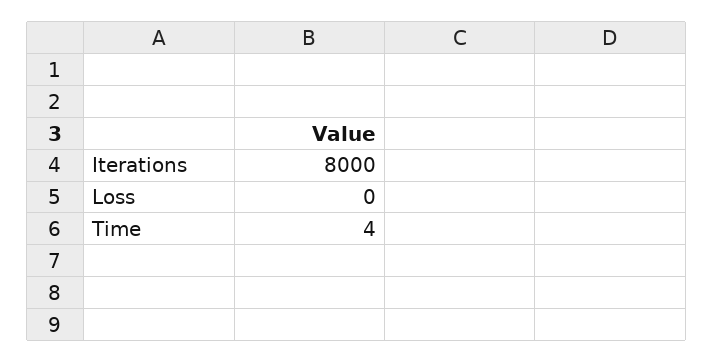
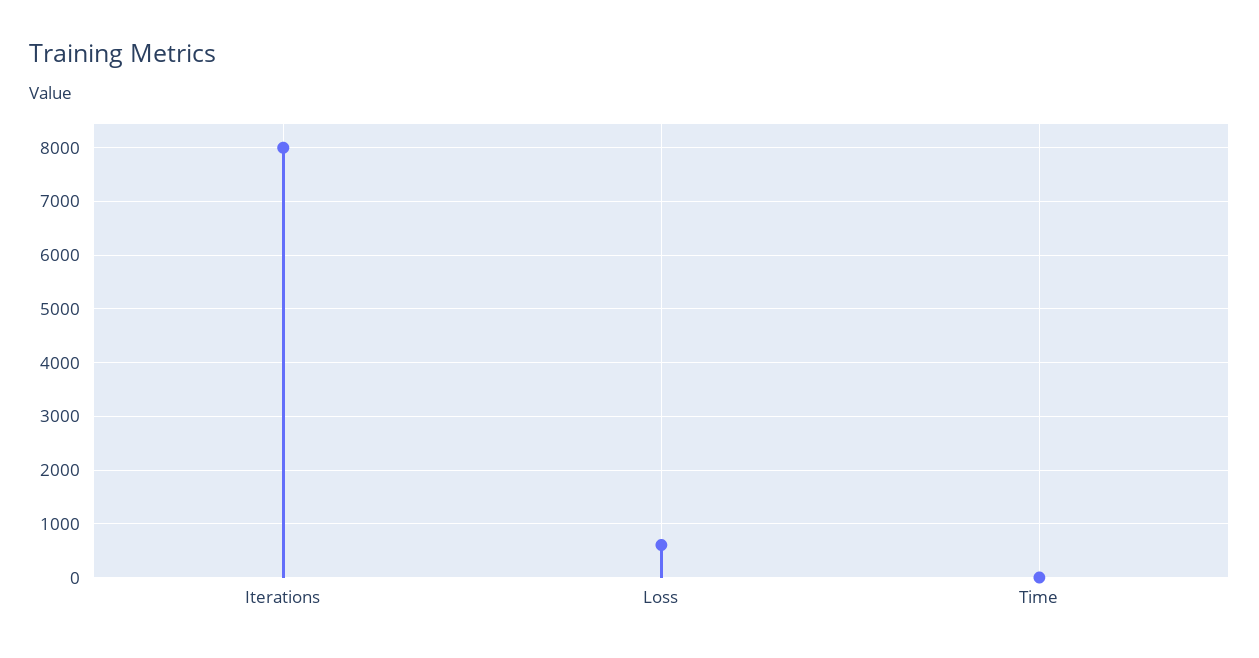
  {
    "Iterations": 8000,
-   "Loss": 0,
+   "Loss": 600,
    "Time": 4
  }

